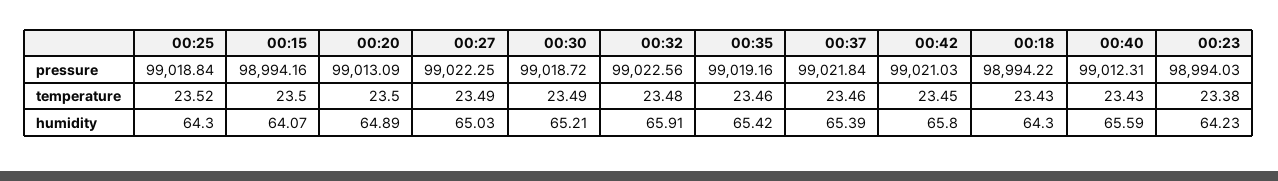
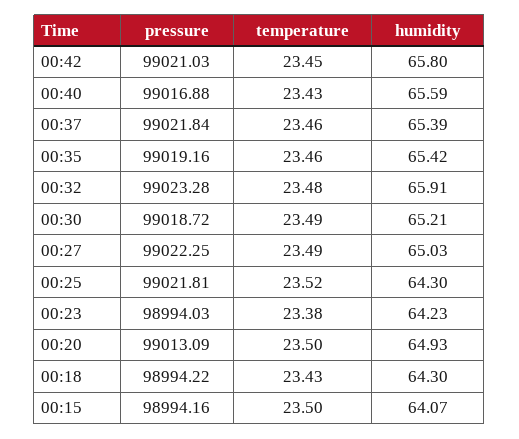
  {
    "00:25": {
-     "pressure": 99018.84,
+     "pressure": 99021.81,
      "temperature": 23.52,
      "humidity": 64.3
    },
    "00:15": {
      "pressure": 98994.16,
      "temperature": 23.5,
      "humidity": 64.07
    },
    "00:20": {
      "pressure": 99013.09,
      "temperature": 23.5,
-     "humidity": 64.89
+     "humidity": 64.93
    },
    "00:27": {
      "pressure": 99022.25,
      "temperature": 23.49,
      "humidity": 65.03
    },
    "00:30": {
      "pressure": 99018.72,
      "temperature": 23.49,
      "humidity": 65.21
    },
    "00:32": {
-     "pressure": 99022.56,
+     "pressure": 99023.28,
      "temperature": 23.48,
      "humidity": 65.91
    },
    "00:35": {
      "pressure": 99019.16,
      "temperature": 23.46,
      "humidity": 65.42
    },
    "00:37": {
      "pressure": 99021.84,
      "temperature": 23.46,
      "humidity": 65.39
    },
    "00:42": {
      "pressure": 99021.03,
      "temperature": 23.45,
      "humidity": 65.8
    },
    "00:18": {
      "pressure": 98994.22,
      "temperature": 23.43,
      "humidity": 64.3
    },
    "00:40": {
-     "pressure": 99012.31,
+     "pressure": 99016.88,
      "temperature": 23.43,
      "humidity": 65.59
    },
    "00:23": {
      "pressure": 98994.03,
      "temperature": 23.38,
      "humidity": 64.23
    }
  }

